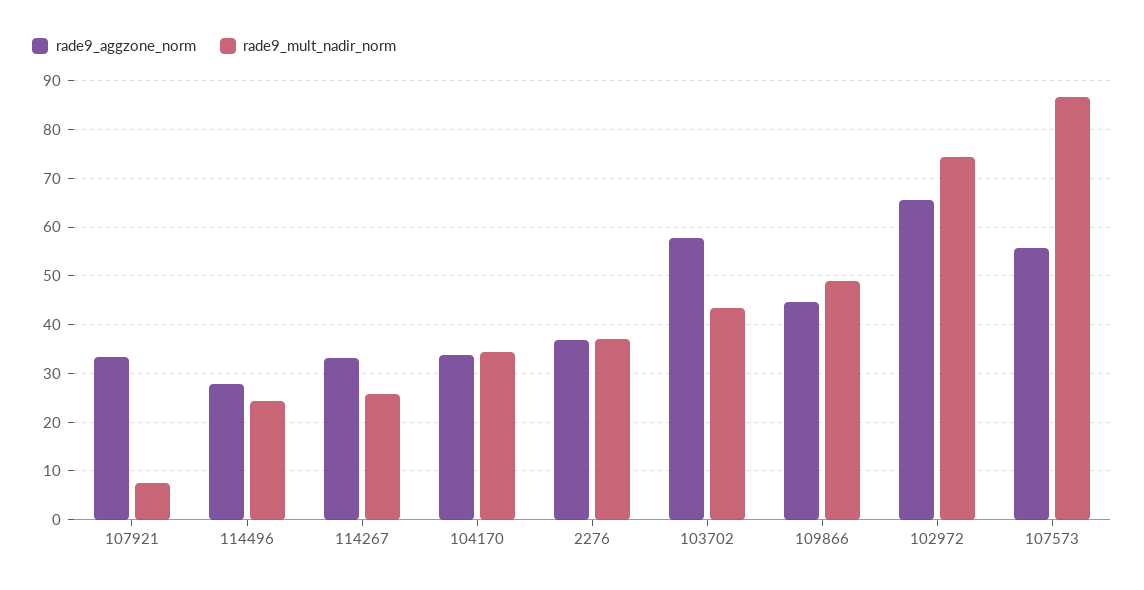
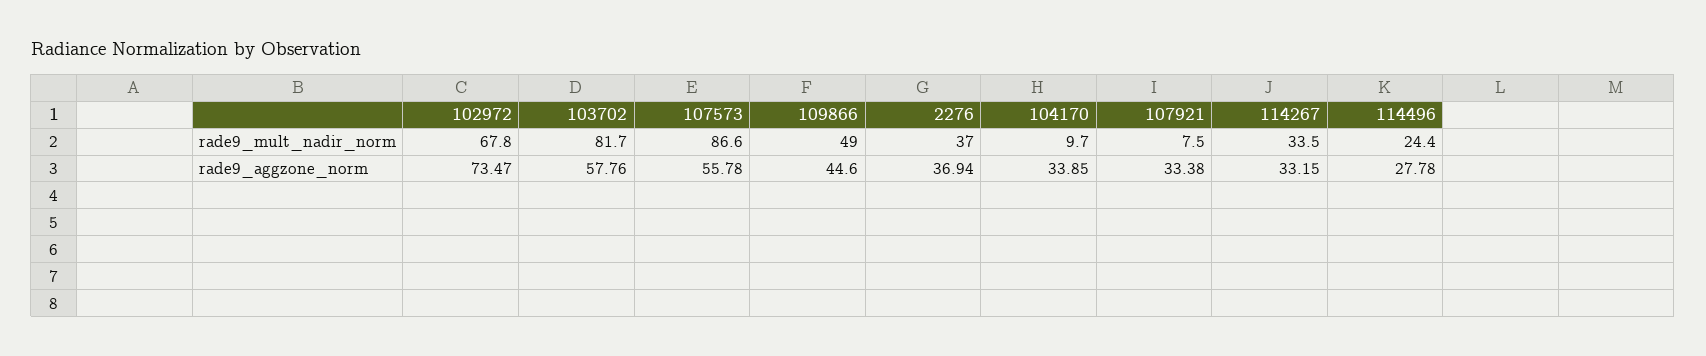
  {
    "rade9_aggzone_norm": {
      "107921": 33.38,
      "114496": 27.78,
      "114267": 33.15,
      "104170": 33.85,
      "2276": 36.94,
      "103702": 57.76,
      "109866": 44.6,
-     "102972": 66,
+     "102972": 73.47,
      "107573": 55.78
    },
    "rade9_mult_nadir_norm": {
      "107921": 7.5,
      "114496": 24.4,
-     "114267": 26,
+     "114267": 33.5,
-     "104170": 34,
+     "104170": 9.7,
      "2276": 37,
-     "103702": 44,
+     "103702": 81.7,
      "109866": 49,
-     "102972": 74,
+     "102972": 67.8,
      "107573": 86.6
    }
  }

